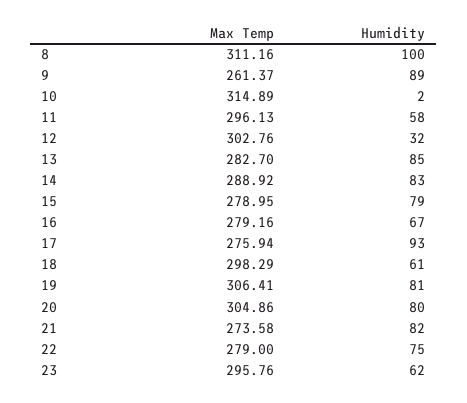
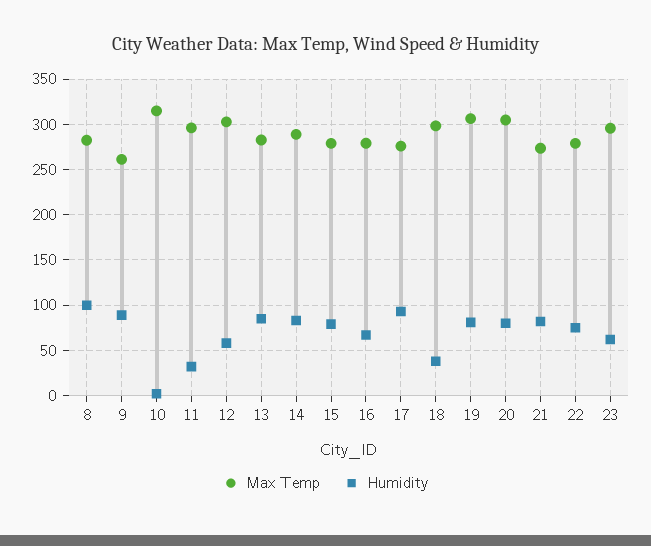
  {
    "Max Temp": {
-     "8": 311.16,
+     "8": 280,
      "9": 261.37,
      "10": 314.89,
      "11": 296.13,
      "12": 302.76,
      "13": 282.7,
      "14": 288.92,
      "15": 278.95,
      "16": 279.16,
      "17": 275.94,
      "18": 298.29,
      "19": 306.41,
      "20": 304.86,
      "21": 273.58,
      "22": 279,
      "23": 295.76
    },
    "Humidity": {
      "8": 100,
      "9": 89,
      "10": 2,
-     "11": 58,
+     "11": 30,
-     "12": 32,
+     "12": 60,
      "13": 85,
      "14": 83,
      "15": 79,
      "16": 67,
      "17": 93,
-     "18": 61,
+     "18": 40,
      "19": 81,
      "20": 80,
      "21": 82,
      "22": 75,
      "23": 62
    }
  }

